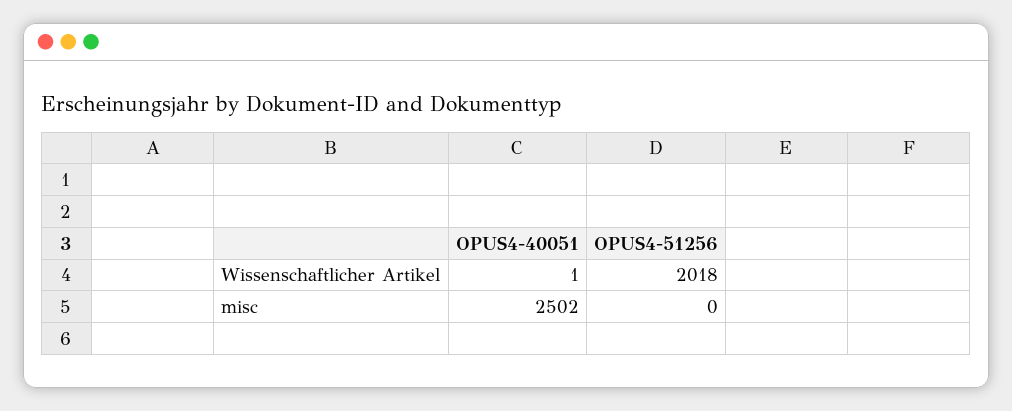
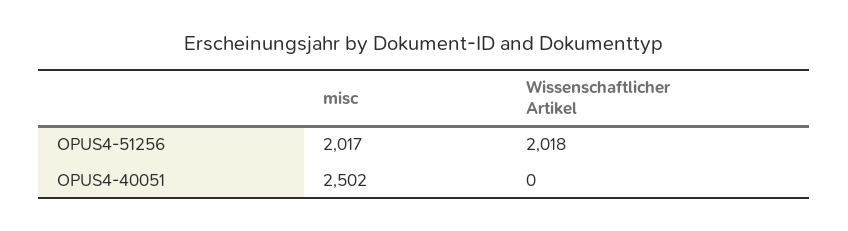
  {
    "OPUS4-40051": {
-     "Wissenschaftlicher Artikel": 1,
+     "Wissenschaftlicher Artikel": 0,
      "misc": 2502
    },
    "OPUS4-51256": {
      "Wissenschaftlicher Artikel": 2018,
-     "misc": 0
+     "misc": 2017
    }
  }

